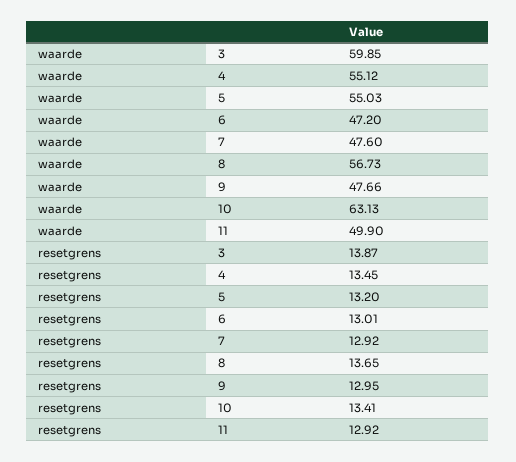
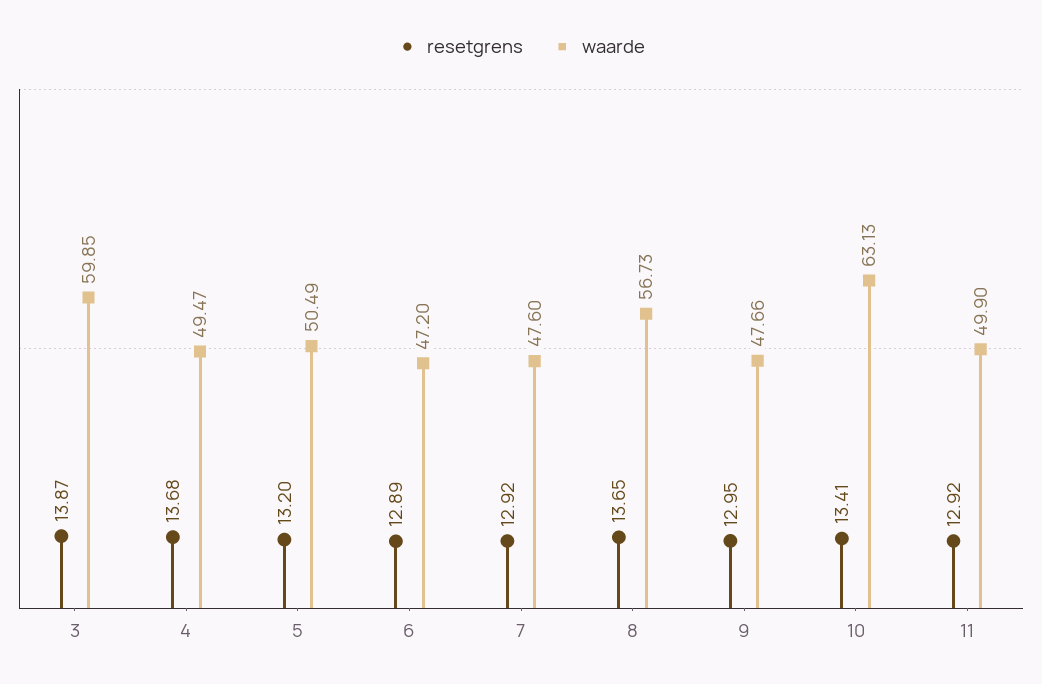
  {
    "waarde": {
      "3": 59.85,
-     "4": 55.12,
+     "4": 49.47,
-     "5": 55.03,
+     "5": 50.49,
      "6": 47.2,
      "7": 47.6,
      "8": 56.73,
      "9": 47.66,
      "10": 63.13,
      "11": 49.9
    },
    "resetgrens": {
      "3": 13.87,
-     "4": 13.45,
+     "4": 13.68,
      "5": 13.2,
-     "6": 13.01,
+     "6": 12.89,
      "7": 12.92,
      "8": 13.65,
      "9": 12.95,
      "10": 13.41,
      "11": 12.92
    }
  }

